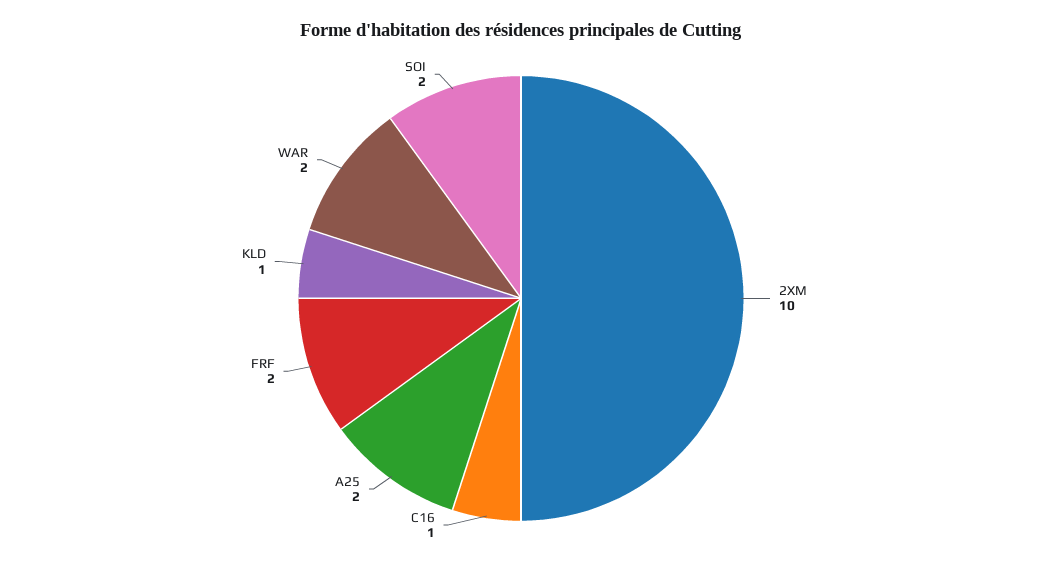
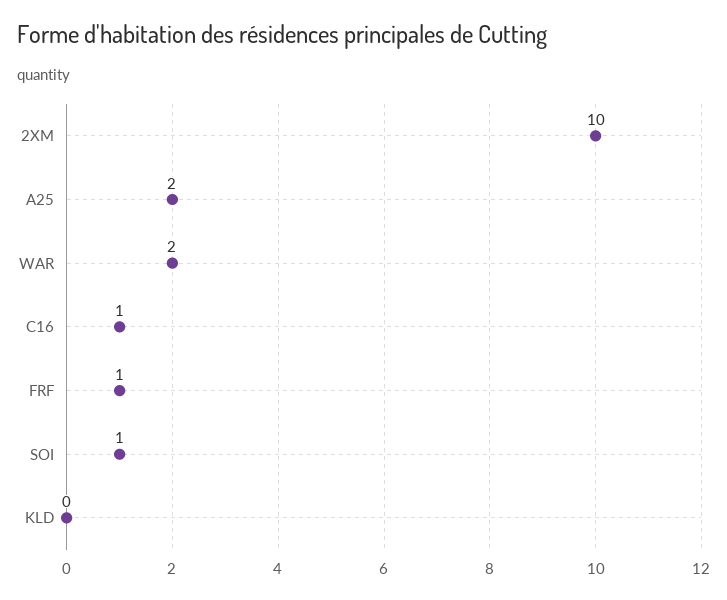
  {
    "2XM": 10,
    "C16": 1,
    "A25": 2,
-   "FRF": 2,
+   "FRF": 1,
-   "KLD": 1,
+   "KLD": 0,
    "WAR": 2,
-   "SOI": 2
+   "SOI": 1
  }

